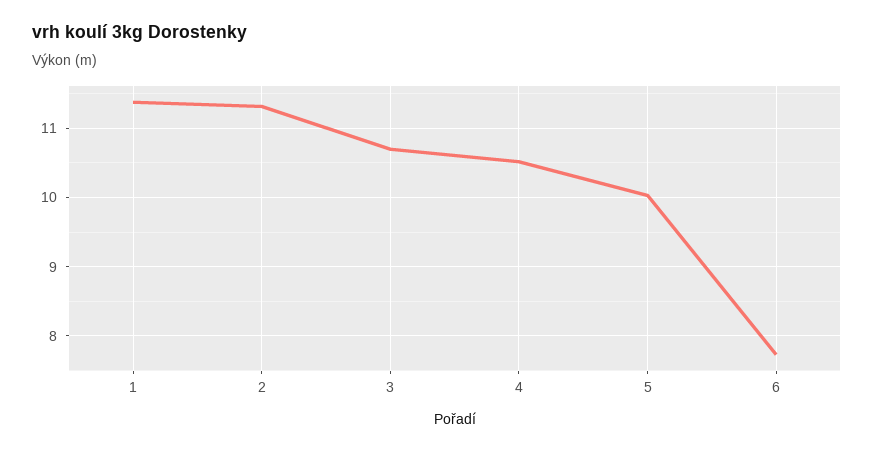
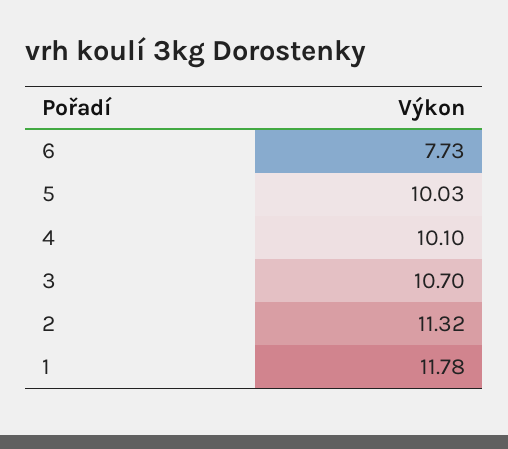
  {
-   "1": 11.4,
+   "1": 11.78,
    "2": 11.32,
    "3": 10.7,
-   "4": 10.5,
+   "4": 10.1,
    "5": 10.03,
    "6": 7.73
  }

